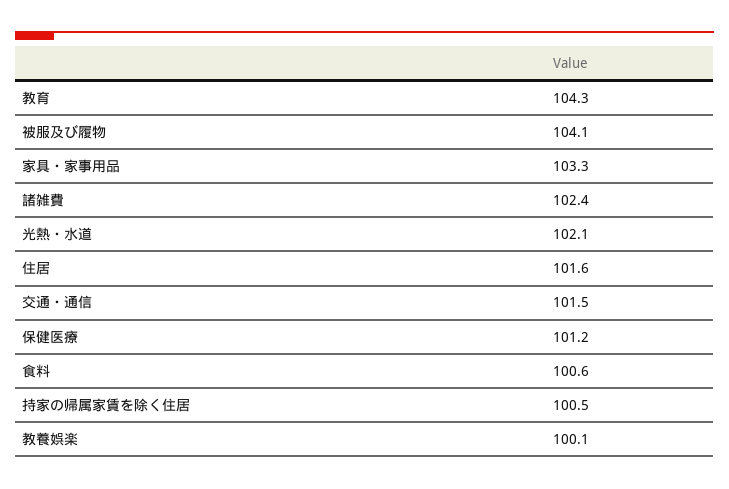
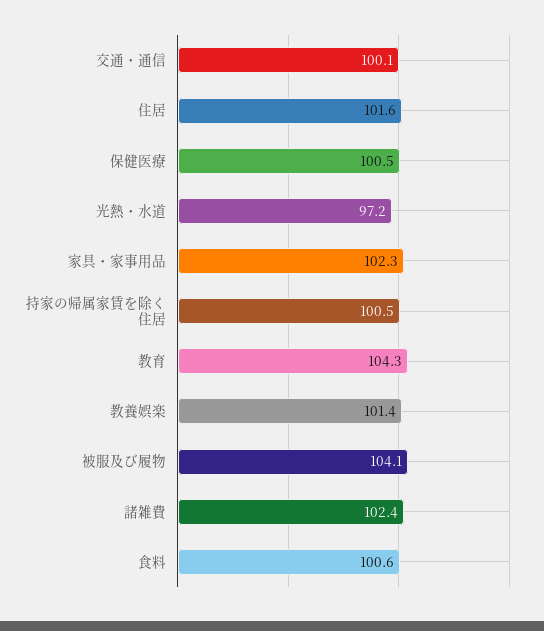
  {
    "教育": 104.3,
    "被服及び履物": 104.1,
-   "家具・家事用品": 103.3,
+   "家具・家事用品": 102.3,
    "諸雑費": 102.4,
-   "光熱・水道": 102.1,
+   "光熱・水道": 97.2,
    "住居": 101.6,
-   "交通・通信": 101.5,
+   "交通・通信": 100.1,
-   "保健医療": 101.2,
+   "保健医療": 100.5,
    "食料": 100.6,
    "持家の帰属家賃を除く住居": 100.5,
-   "教養娯楽": 100.1
+   "教養娯楽": 101.4
  }

